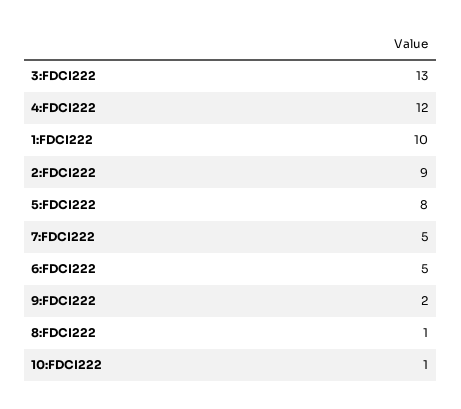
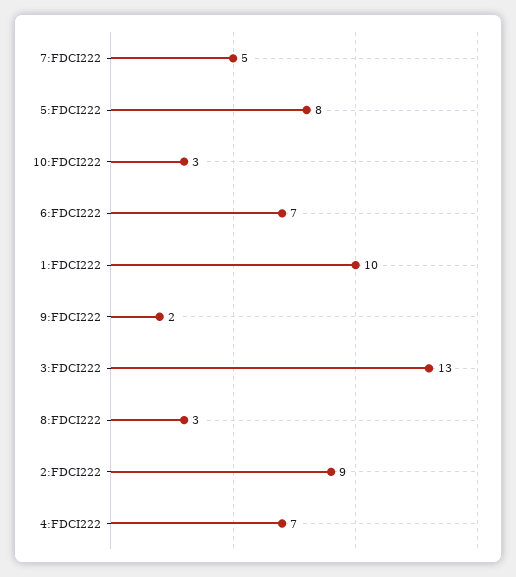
  {
    "3:FDCI222": 13,
-   "4:FDCI222": 12,
+   "4:FDCI222": 7,
    "1:FDCI222": 10,
    "2:FDCI222": 9,
    "5:FDCI222": 8,
    "7:FDCI222": 5,
-   "6:FDCI222": 5,
+   "6:FDCI222": 7,
    "9:FDCI222": 2,
-   "8:FDCI222": 1,
+   "8:FDCI222": 3,
-   "10:FDCI222": 1
+   "10:FDCI222": 3
  }

